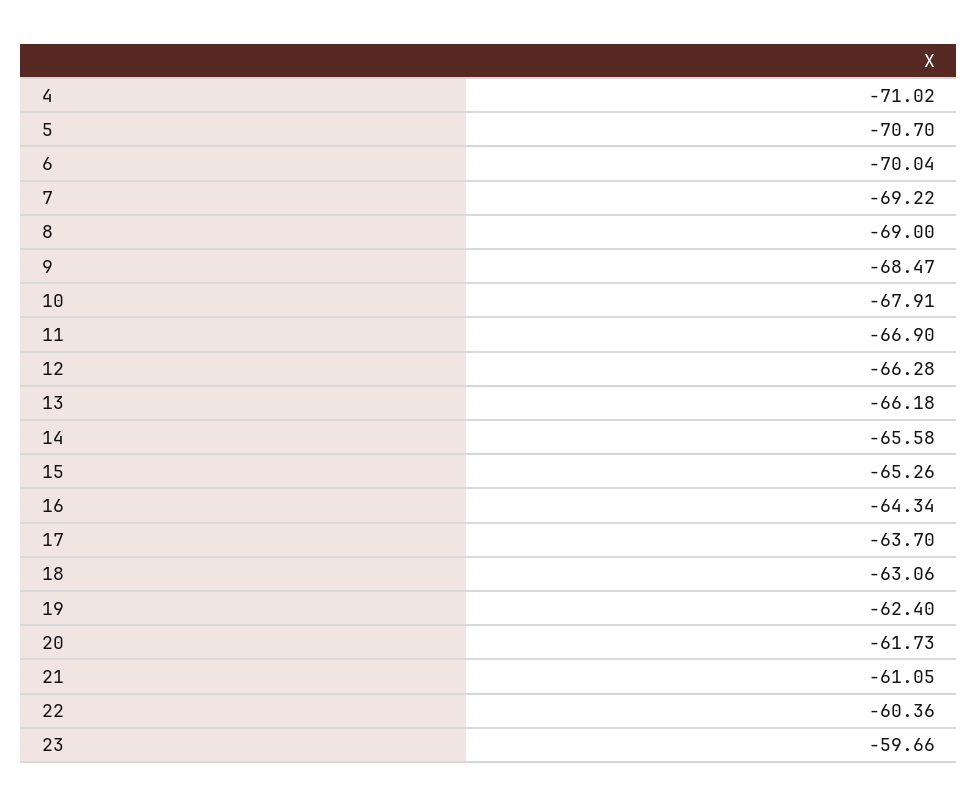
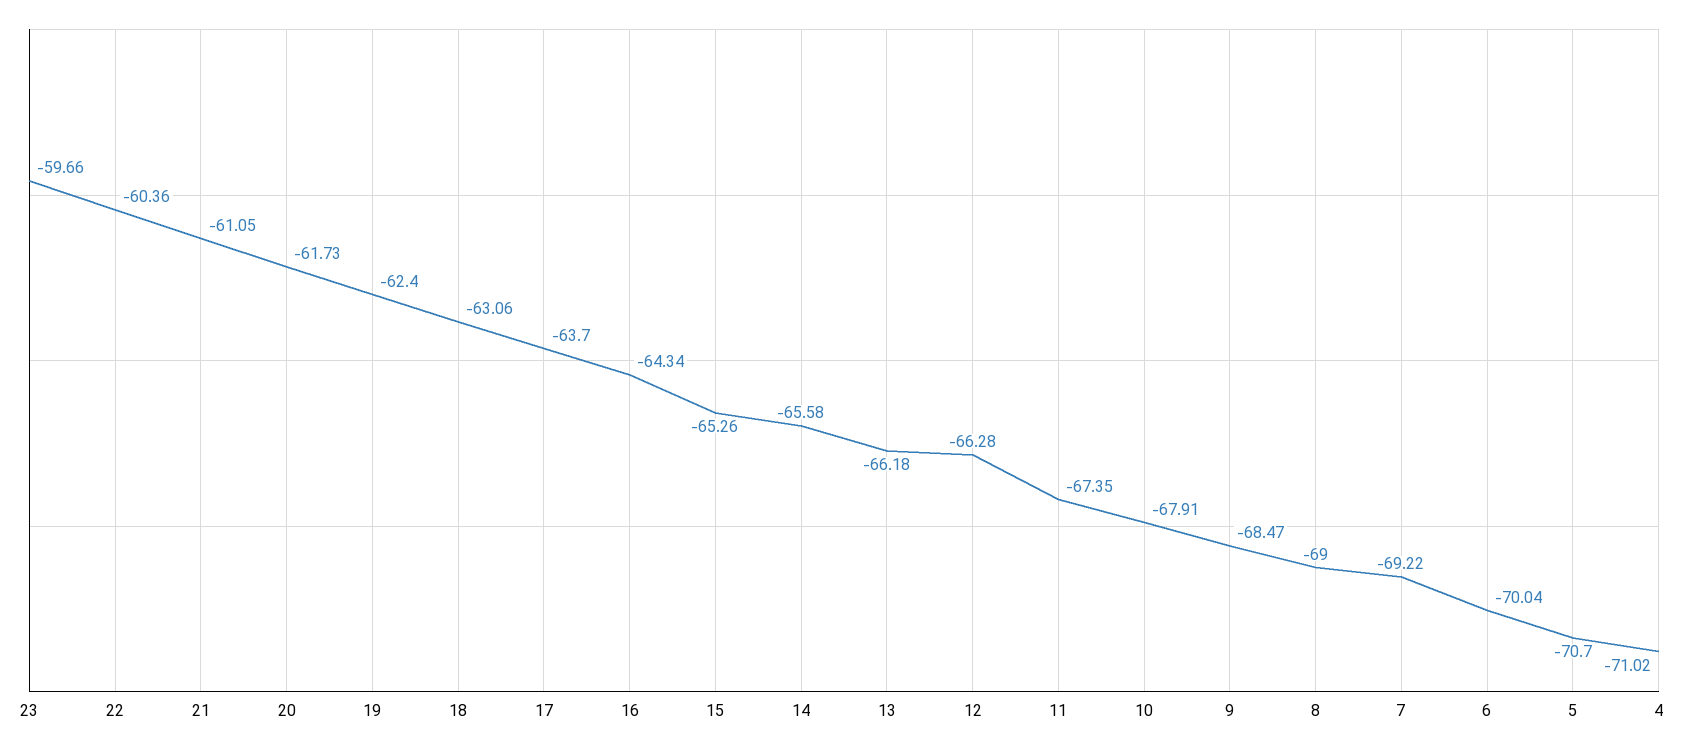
  {
    "4": -71.02,
    "5": -70.7,
    "6": -70.04,
    "7": -69.22,
    "8": -69,
    "9": -68.47,
    "10": -67.91,
-   "11": -66.9,
+   "11": -67.35,
    "12": -66.28,
    "13": -66.18,
    "14": -65.58,
    "15": -65.26,
    "16": -64.34,
    "17": -63.7,
    "18": -63.06,
    "19": -62.4,
    "20": -61.73,
    "21": -61.05,
    "22": -60.36,
    "23": -59.66
  }

